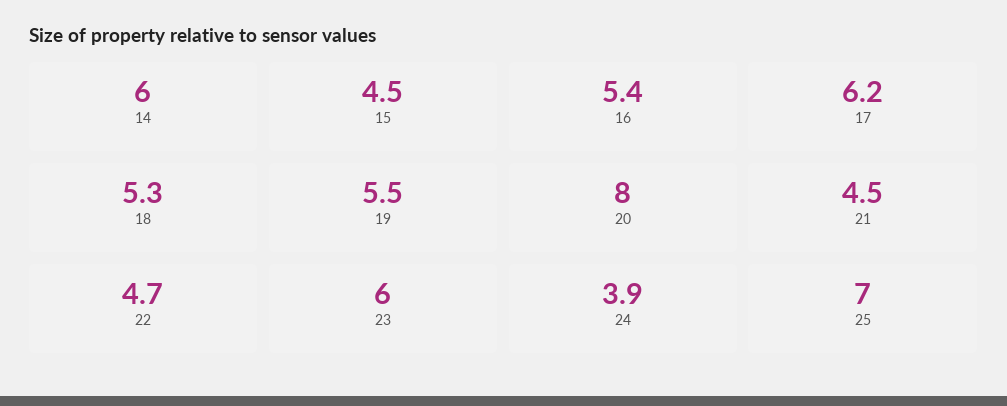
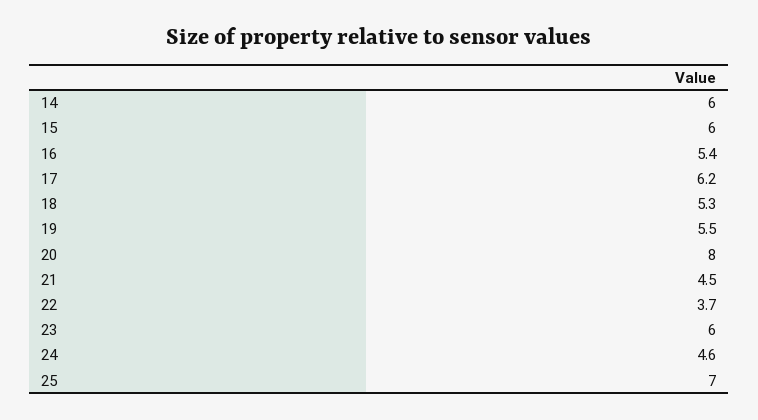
  {
    "14": 6,
-   "15": 4.5,
+   "15": 6,
    "16": 5.4,
    "17": 6.2,
    "18": 5.3,
    "19": 5.5,
    "20": 8,
    "21": 4.5,
-   "22": 4.7,
+   "22": 3.7,
    "23": 6,
-   "24": 3.9,
+   "24": 4.6,
    "25": 7
  }

